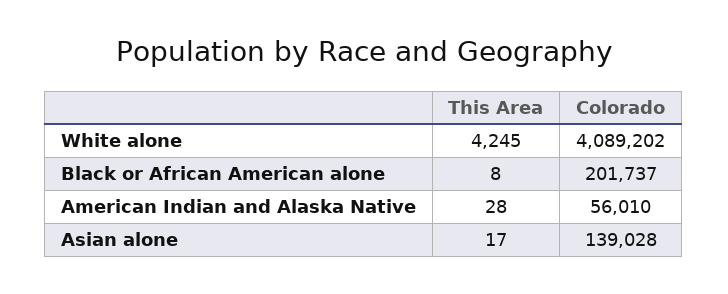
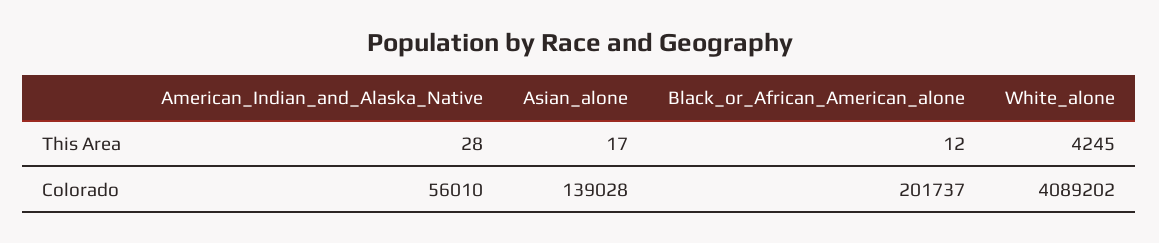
  {
    "This Area": {
      "White alone": 4245,
-     "Black or African American alone": 8,
+     "Black or African American alone": 12,
      "American Indian and Alaska Native": 28,
      "Asian alone": 17
    },
    "Colorado": {
      "White alone": 4089202,
      "Black or African American alone": 201737,
      "American Indian and Alaska Native": 56010,
      "Asian alone": 139028
    }
  }

